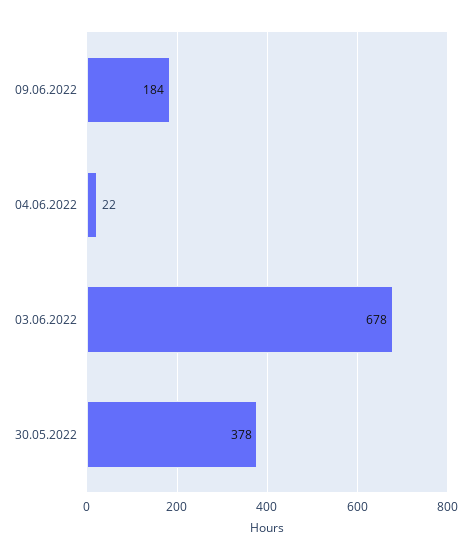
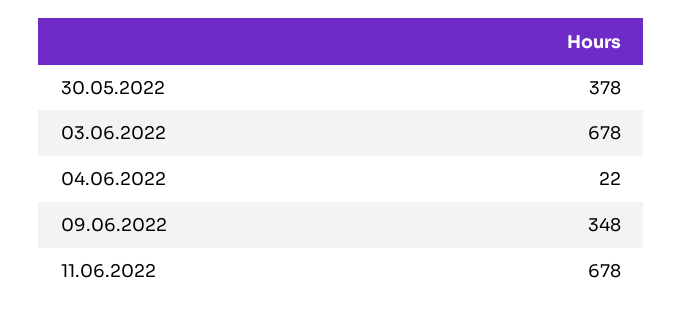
  {
-   "09.06.2022": 184,
+   "09.06.2022": 348,
    "04.06.2022": 22,
    "03.06.2022": 678,
-   "30.05.2022": 378
+   "30.05.2022": 378,
+   "11.06.2022": 678
  }

